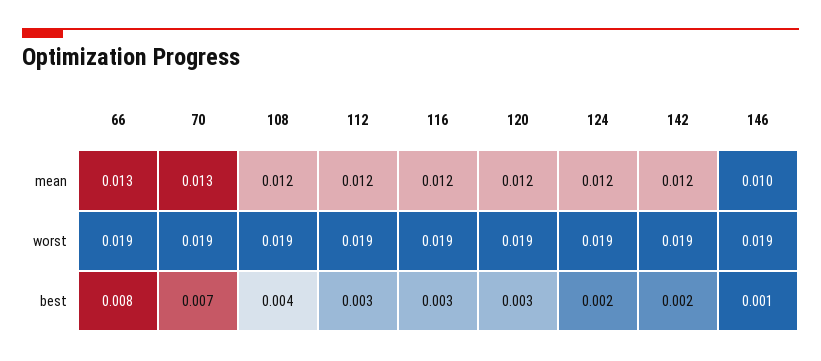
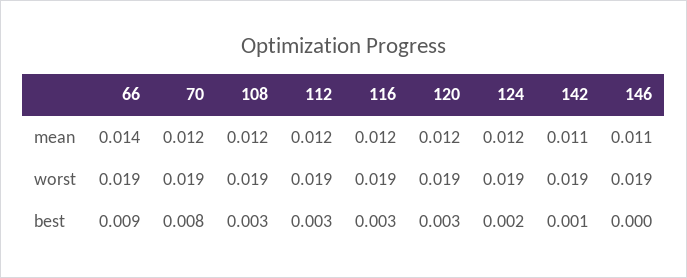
  {
    "66": {
-     "mean": 0.013,
+     "mean": 0.014,
      "worst": 0.019,
-     "best": 0.008
+     "best": 0.009
    },
    "70": {
-     "mean": 0.013,
+     "mean": 0.012,
      "worst": 0.019,
-     "best": 0.007
+     "best": 0.008
    },
    "108": {
      "mean": 0.012,
      "worst": 0.019,
-     "best": 0.004
+     "best": 0.003
    },
    "112": {
      "mean": 0.012,
      "worst": 0.019,
      "best": 0.003
    },
    "116": {
      "mean": 0.012,
      "worst": 0.019,
      "best": 0.003
    },
    "120": {
      "mean": 0.012,
      "worst": 0.019,
      "best": 0.003
    },
    "124": {
      "mean": 0.012,
      "worst": 0.019,
      "best": 0.002
    },
    "142": {
-     "mean": 0.012,
+     "mean": 0.011,
      "worst": 0.019,
-     "best": 0.002
+     "best": 0.001
    },
    "146": {
-     "mean": 0.01,
+     "mean": 0.011,
      "worst": 0.019,
-     "best": 0.001
+     "best": 0
    }
  }

